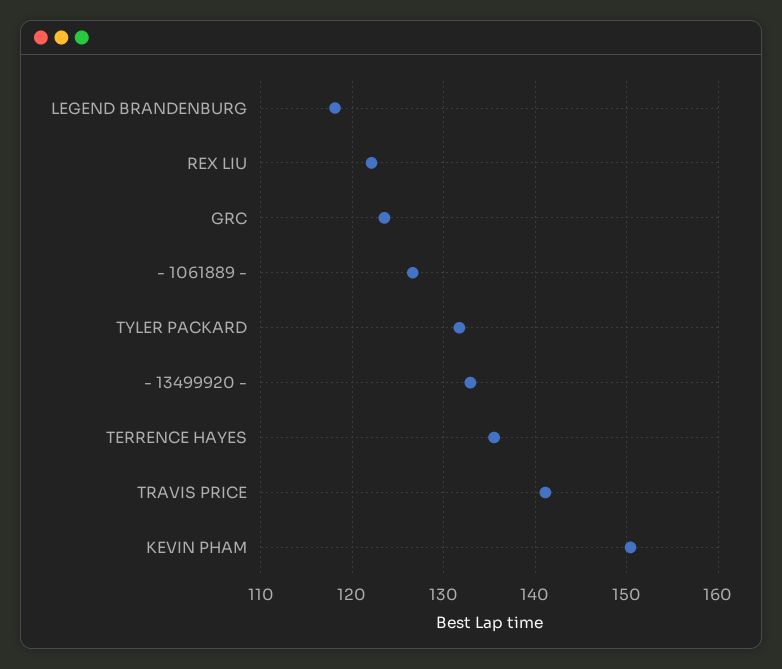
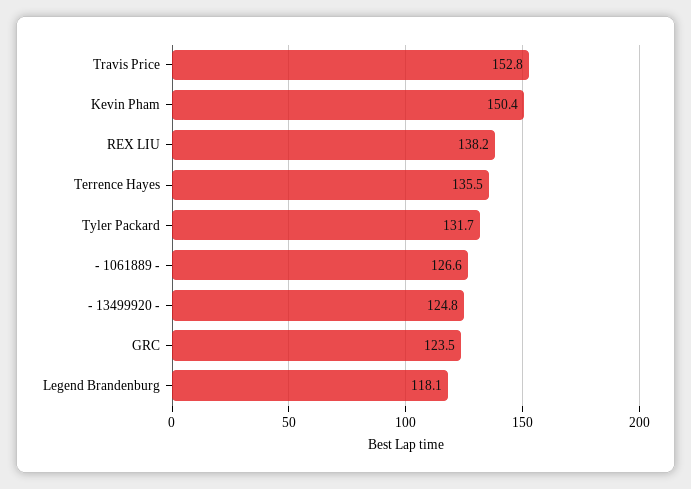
  {
    "LEGEND BRANDENBURG": 118.1,
-   "REX LIU": 122,
+   "REX LIU": 138.2,
    "GRC": 123.5,
    "- 1061889 -": 126.6,
    "TYLER PACKARD": 131.7,
-   "- 13499920 -": 133,
+   "- 13499920 -": 124.8,
    "TERRENCE HAYES": 135.5,
-   "TRAVIS PRICE": 141,
+   "TRAVIS PRICE": 152.8,
    "KEVIN PHAM": 150.4
  }

